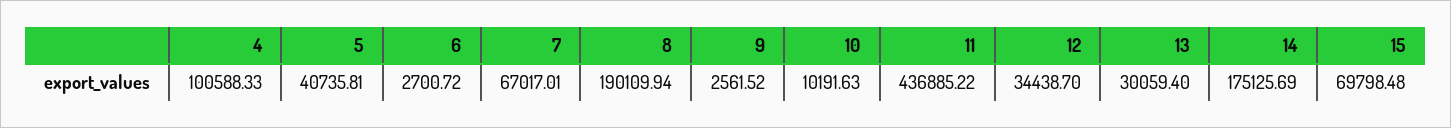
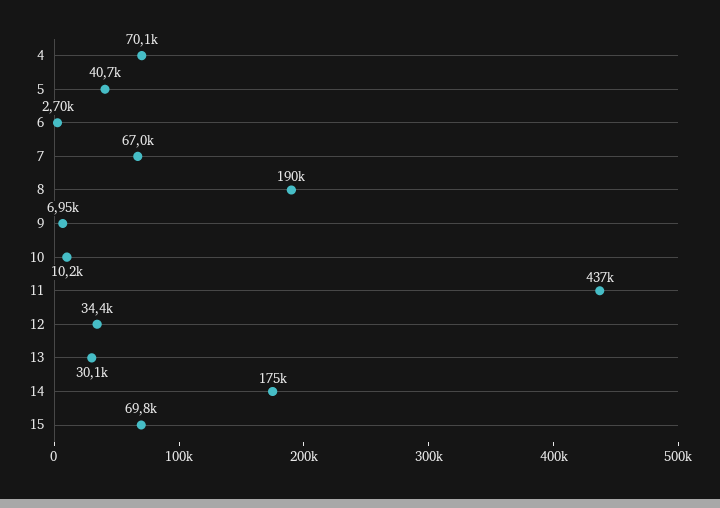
  {
-   "4": 100588.33,
+   "4": 70100,
    "5": 40735.81,
    "6": 2700.72,
    "7": 67017.01,
    "8": 190109.94,
-   "9": 2561.52,
+   "9": 6950,
    "10": 10191.63,
    "11": 436885.22,
    "12": 34438.7,
    "13": 30059.4,
    "14": 175125.69,
    "15": 69798.48
  }

